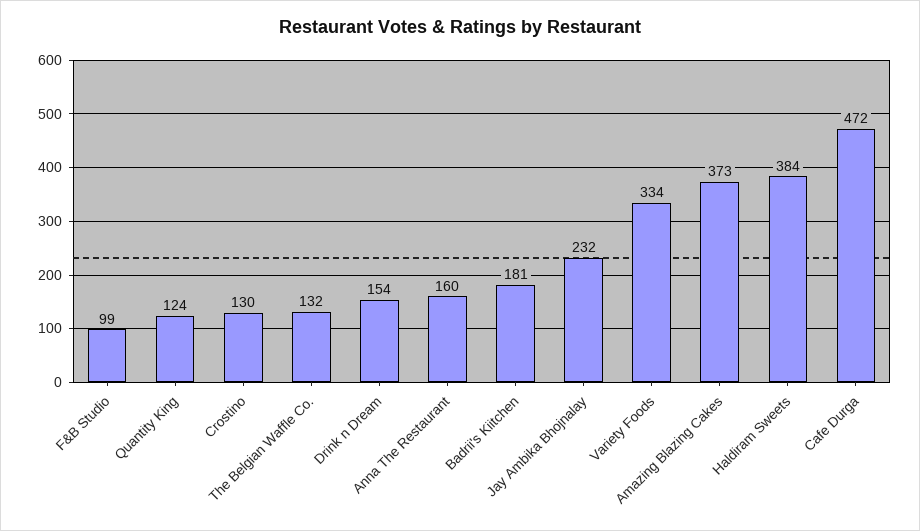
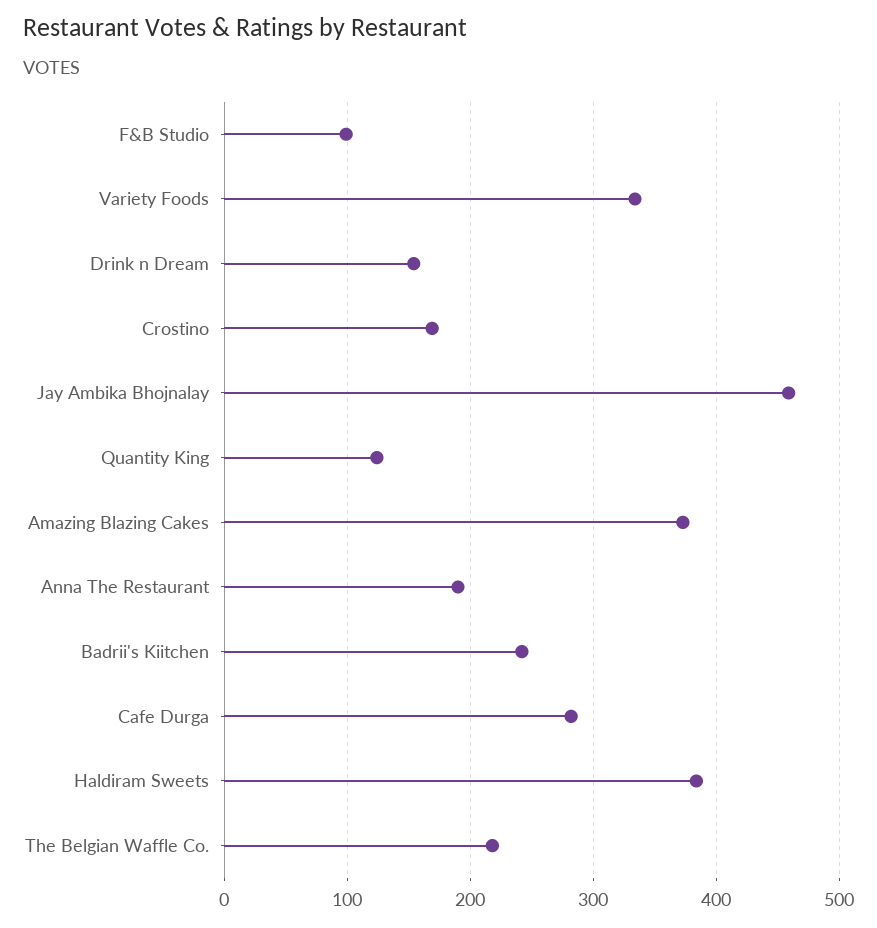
  {
    "F&B Studio": 99,
    "Quantity King": 124,
-   "Crostino": 130,
+   "Crostino": 170,
-   "The Belgian Waffle Co.": 132,
+   "The Belgian Waffle Co.": 220,
    "Drink n Dream": 154,
-   "Anna The Restaurant": 160,
+   "Anna The Restaurant": 190,
-   "Badrii's Kiitchen": 181,
+   "Badrii's Kiitchen": 240,
-   "Jay Ambika Bhojnalay": 232,
+   "Jay Ambika Bhojnalay": 460,
    "Variety Foods": 334,
    "Amazing Blazing Cakes": 373,
    "Haldiram Sweets": 384,
-   "Cafe Durga": 472
+   "Cafe Durga": 280
  }

